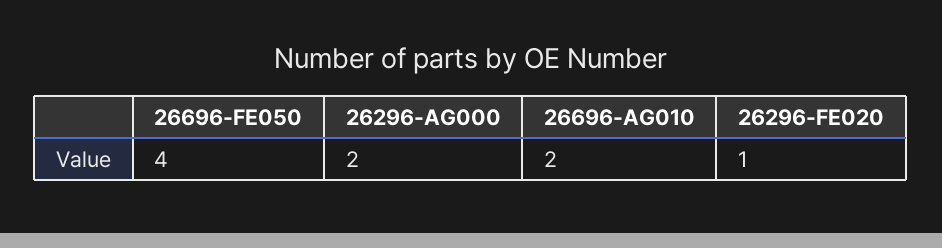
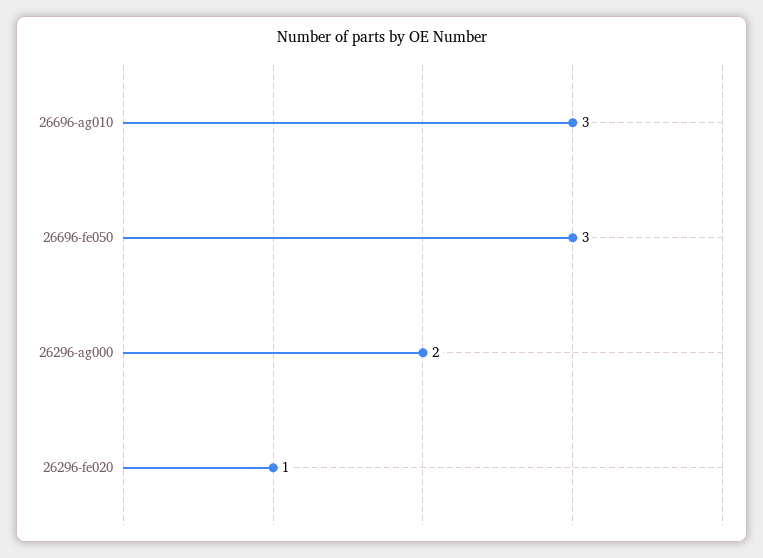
  {
-   "26696-FE050": 4,
+   "26696-FE050": 3,
    "26296-AG000": 2,
-   "26696-AG010": 2,
+   "26696-AG010": 3,
    "26296-FE020": 1
  }

